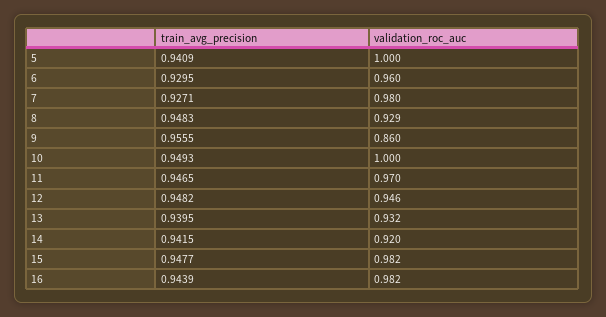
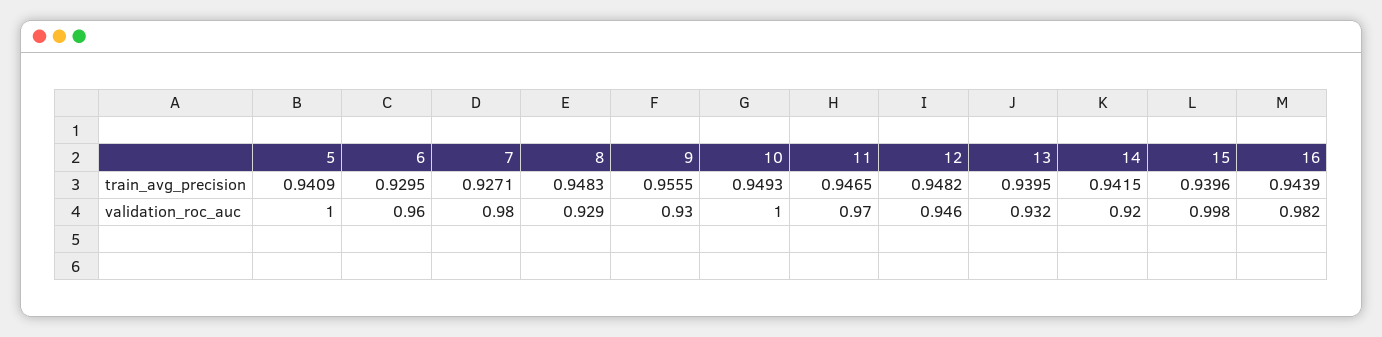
  {
    "train_avg_precision": {
      "5": 0.9409,
      "6": 0.9295,
      "7": 0.9271,
      "8": 0.9483,
      "9": 0.9555,
      "10": 0.9493,
      "11": 0.9465,
      "12": 0.9482,
      "13": 0.9395,
      "14": 0.9415,
-     "15": 0.9477,
+     "15": 0.9396,
      "16": 0.9439
    },
    "validation_roc_auc": {
      "5": 1,
      "6": 0.96,
      "7": 0.98,
      "8": 0.929,
-     "9": 0.86,
+     "9": 0.93,
      "10": 1,
      "11": 0.97,
      "12": 0.946,
      "13": 0.932,
      "14": 0.92,
-     "15": 0.982,
+     "15": 0.998,
      "16": 0.982
    }
  }

